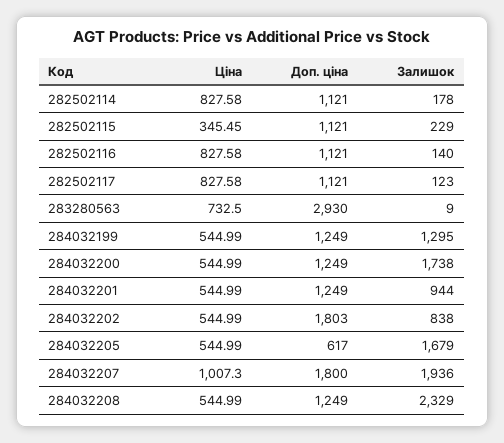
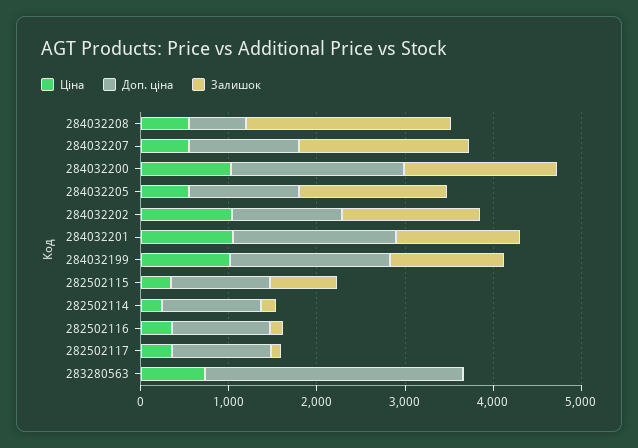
  {
    "Ціна": {
-     "282502114": 827.58,
+     "282502114": 200,
      "282502115": 345.45,
-     "282502116": 827.58,
+     "282502116": 400,
-     "282502117": 827.58,
+     "282502117": 400,
      "283280563": 732.5,
-     "284032199": 544.99,
+     "284032199": 1000,
-     "284032200": 544.99,
+     "284032200": 1000,
-     "284032201": 544.99,
+     "284032201": 1000,
-     "284032202": 544.99,
+     "284032202": 1000,
      "284032205": 544.99,
-     "284032207": 1007.3,
+     "284032207": 600,
      "284032208": 544.99
    },
    "Доп. ціна": {
      "282502114": 1121,
      "282502115": 1121,
      "282502116": 1121,
      "282502117": 1121,
      "283280563": 2930,
-     "284032199": 1249,
+     "284032199": 1800,
-     "284032200": 1249,
+     "284032200": 2000,
-     "284032201": 1249,
+     "284032201": 1800,
-     "284032202": 1803,
+     "284032202": 1200,
-     "284032205": 617,
+     "284032205": 1200,
-     "284032207": 1800,
+     "284032207": 1200,
-     "284032208": 1249
+     "284032208": 600
    },
    "Залишок": {
      "282502114": 178,
-     "282502115": 229,
+     "282502115": 800,
      "282502116": 140,
      "282502117": 123,
      "283280563": 9,
      "284032199": 1295,
      "284032200": 1738,
-     "284032201": 944,
+     "284032201": 1400,
-     "284032202": 838,
+     "284032202": 1600,
      "284032205": 1679,
      "284032207": 1936,
      "284032208": 2329
    }
  }

